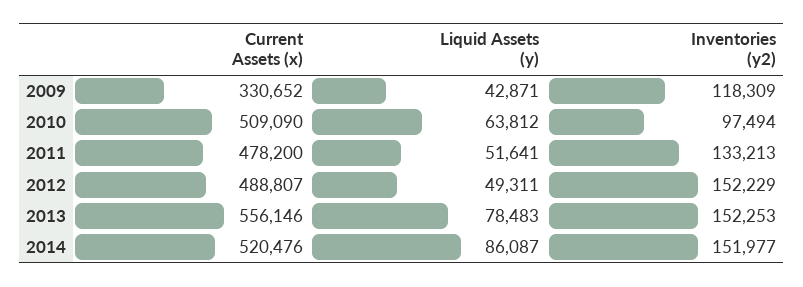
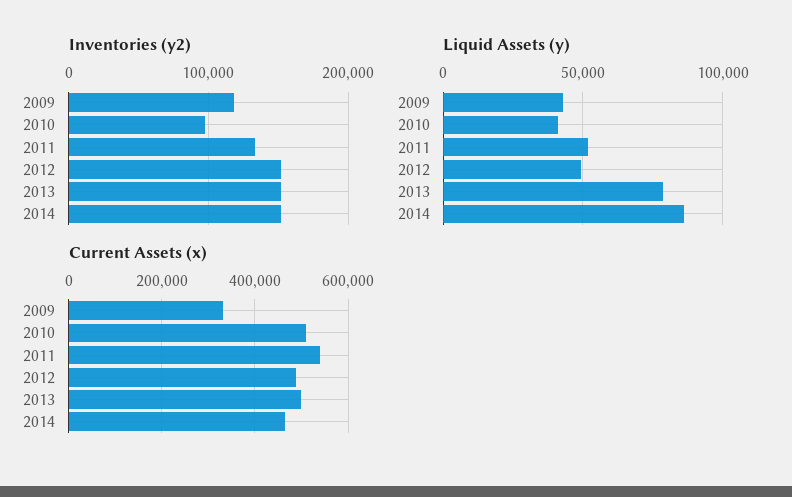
  {
    "Current Assets (x)": {
      "2009": 330652,
      "2010": 509090,
-     "2011": 478200,
+     "2011": 540000,
      "2012": 488807,
-     "2013": 556146,
+     "2013": 500000,
-     "2014": 520476
+     "2014": 460000
    },
    "Liquid Assets (y)": {
      "2009": 42871,
-     "2010": 63812,
+     "2010": 40000,
      "2011": 51641,
      "2012": 49311,
      "2013": 78483,
      "2014": 86087
    },
    "Inventories (y2)": {
      "2009": 118309,
      "2010": 97494,
      "2011": 133213,
      "2012": 152229,
      "2013": 152253,
      "2014": 151977
    }
  }

